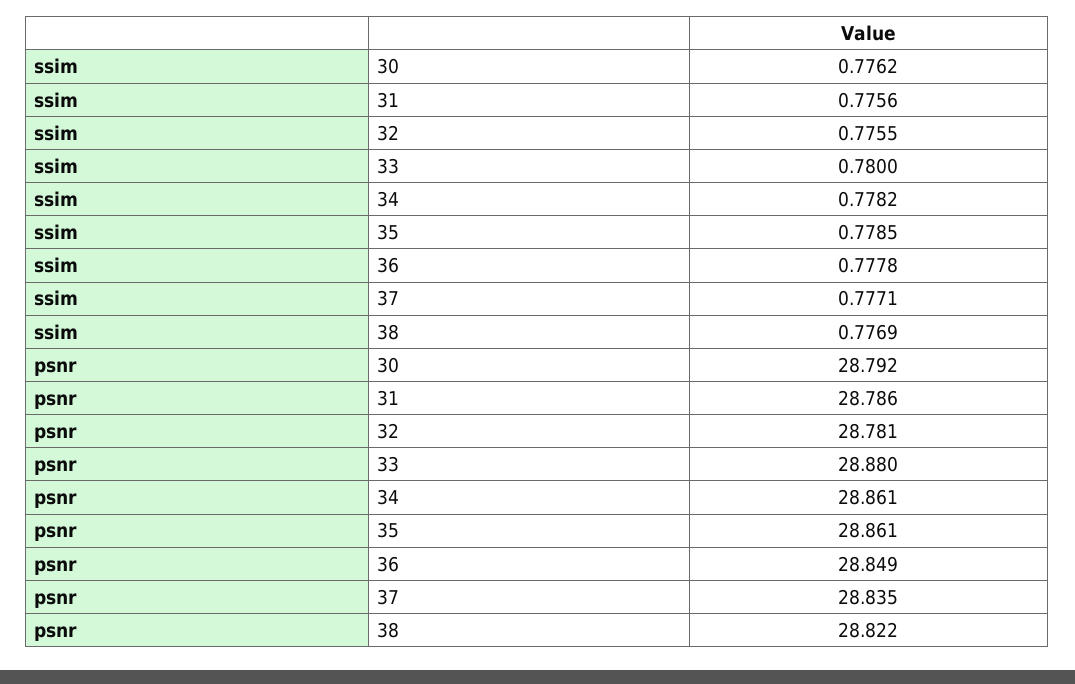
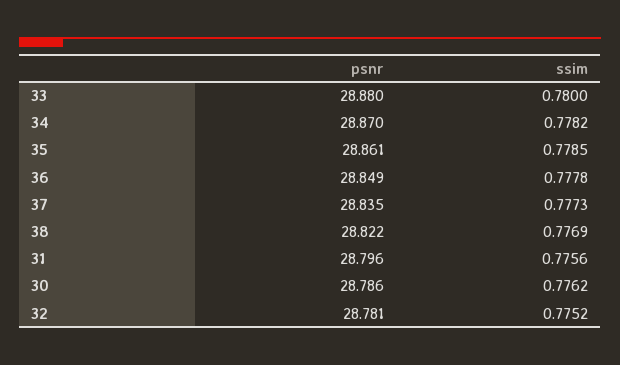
  {
    "ssim": {
      "30": 0.7762,
      "31": 0.7756,
-     "32": 0.7755,
+     "32": 0.7752,
      "33": 0.78,
      "34": 0.7782,
      "35": 0.7785,
      "36": 0.7778,
-     "37": 0.7771,
+     "37": 0.7773,
      "38": 0.7769
    },
    "psnr": {
-     "30": 28.792,
+     "30": 28.786,
-     "31": 28.786,
+     "31": 28.796,
      "32": 28.781,
      "33": 28.88,
-     "34": 28.861,
+     "34": 28.87,
      "35": 28.861,
      "36": 28.849,
      "37": 28.835,
      "38": 28.822
    }
  }

